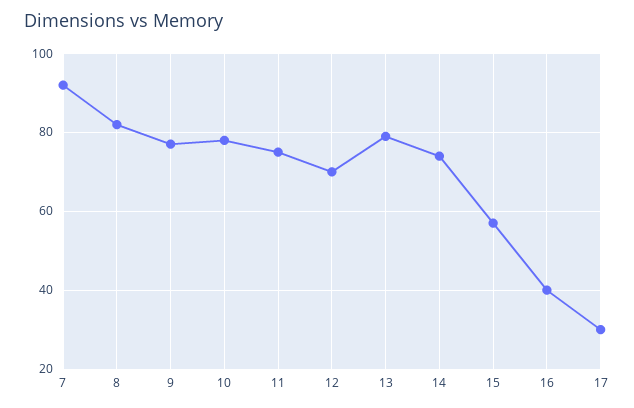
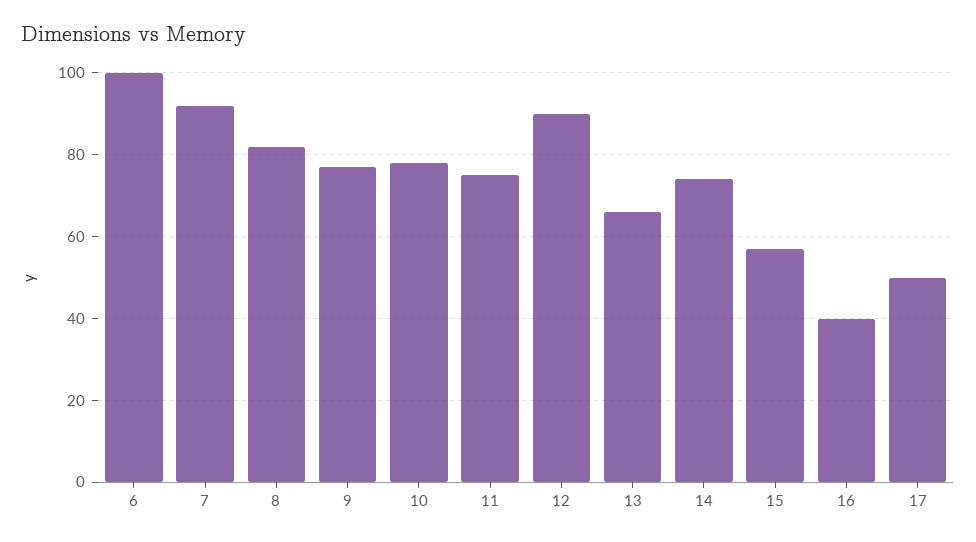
  {
    "7": 90,
    "8": 80,
    "9": 75,
    "10": 80,
    "11": 75,
-   "12": 70,
+   "12": 90,
-   "13": 80,
+   "13": 65,
    "14": 75,
    "15": 55,
    "16": 40,
-   "17": 30
+   "17": 50,
+   "6": 100
  }

